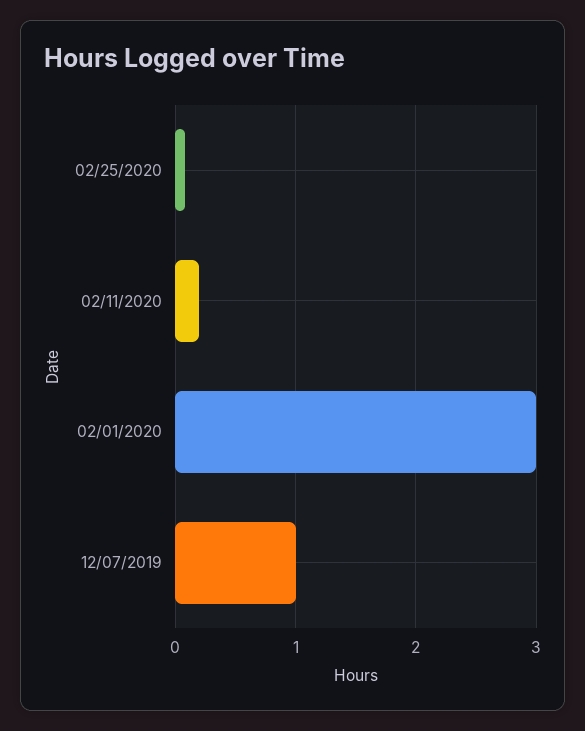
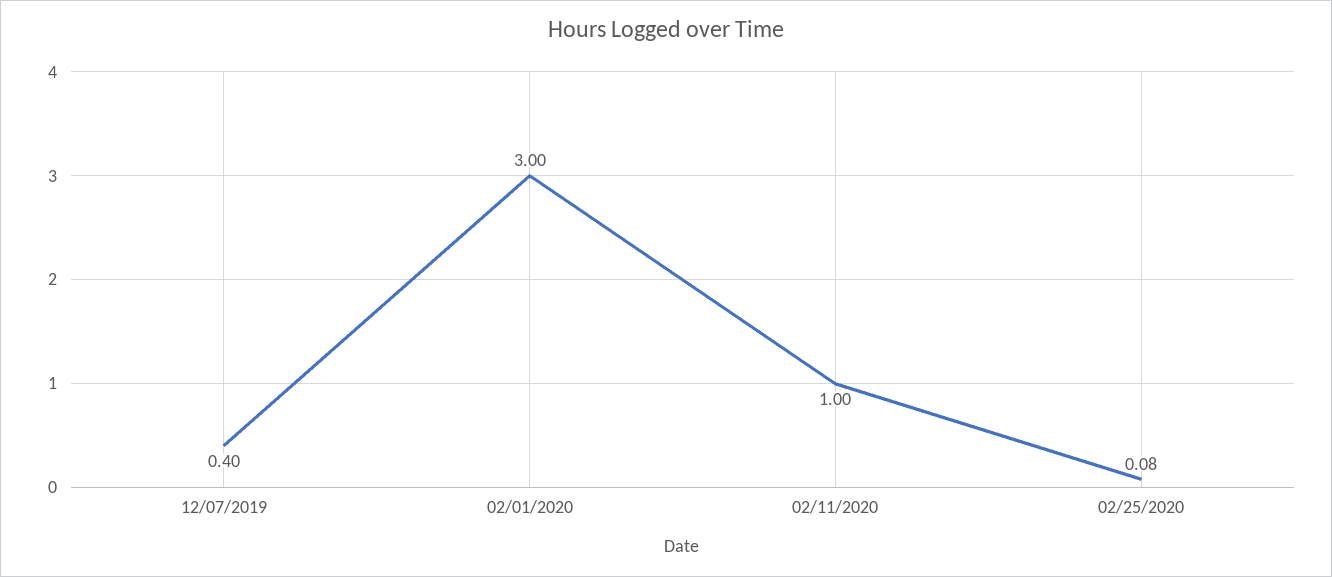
  {
    "02/25/2020": 0.08,
-   "02/11/2020": 0.2,
+   "02/11/2020": 1,
    "02/01/2020": 3,
-   "12/07/2019": 1
+   "12/07/2019": 0.4
  }

